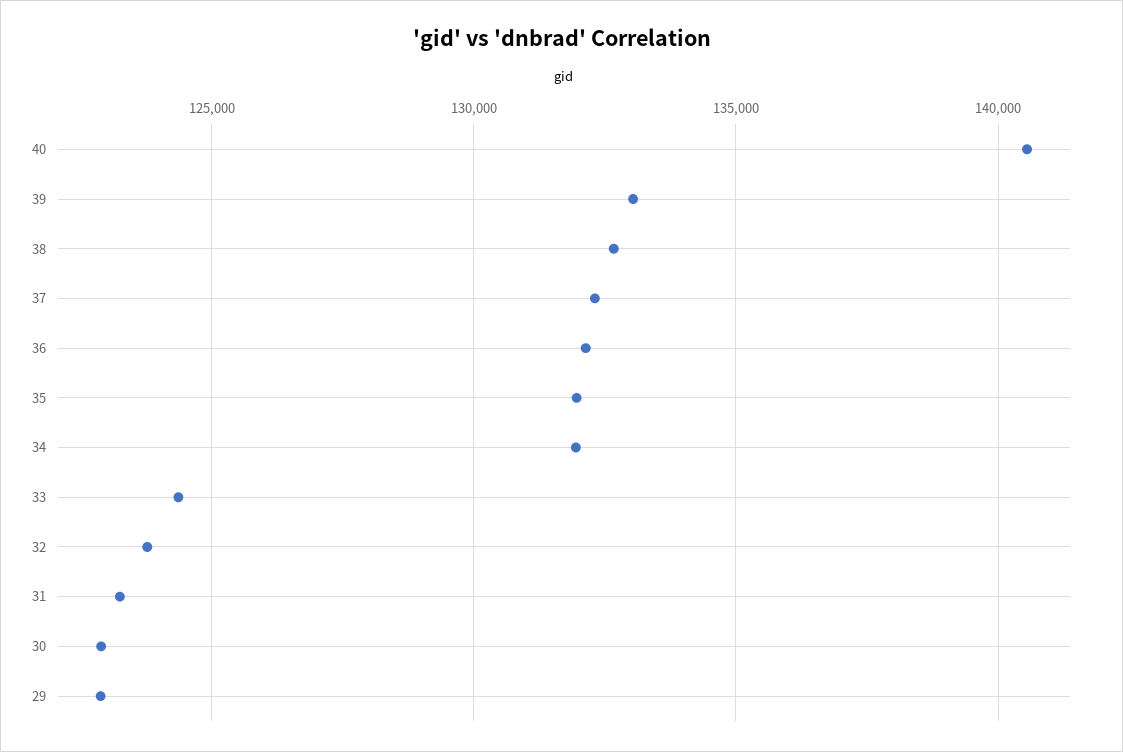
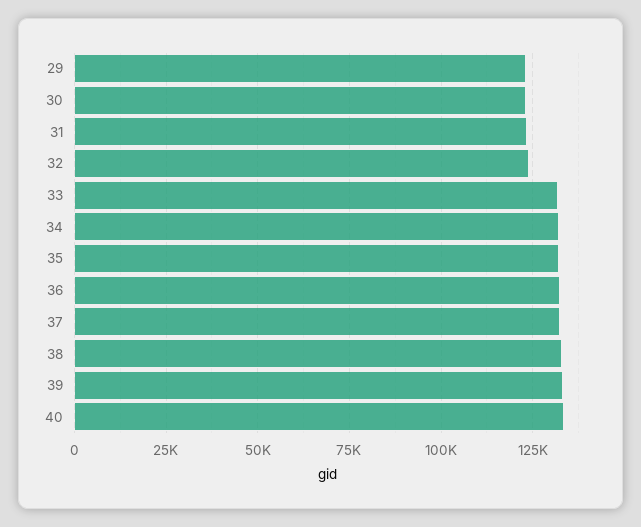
  {
-   "40": 140500,
+   "40": 132500,
    "39": 133000,
    "38": 132500,
    "37": 132500,
    "36": 132000,
    "35": 132000,
    "34": 132000,
-   "33": 124500,
+   "33": 132500,
    "32": 124000,
    "31": 123500,
    "30": 123000,
    "29": 123000
  }

